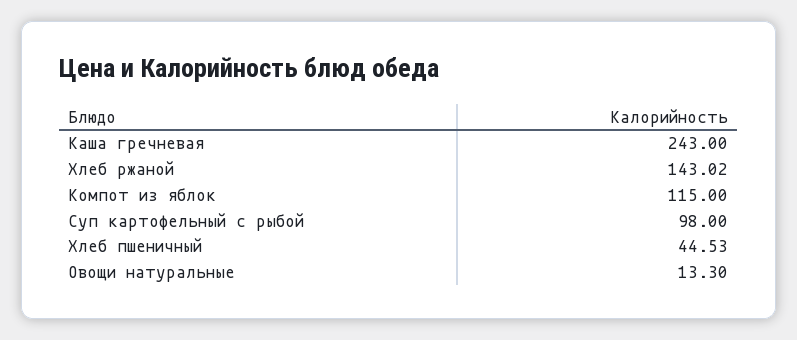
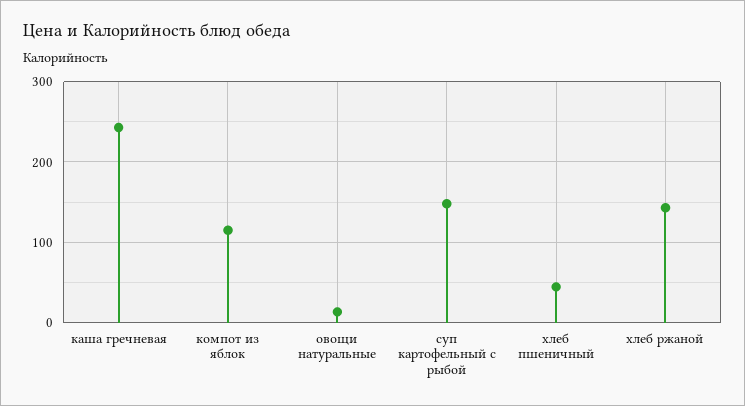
  {
    "Каша гречневая": 243,
    "Хлеб ржаной": 143.02,
    "Компот из яблок": 115,
-   "Суп картофельный с рыбой": 98,
+   "Суп картофельный с рыбой": 150,
    "Хлеб пшеничный": 44.53,
    "Овощи натуральные": 13.3
  }

